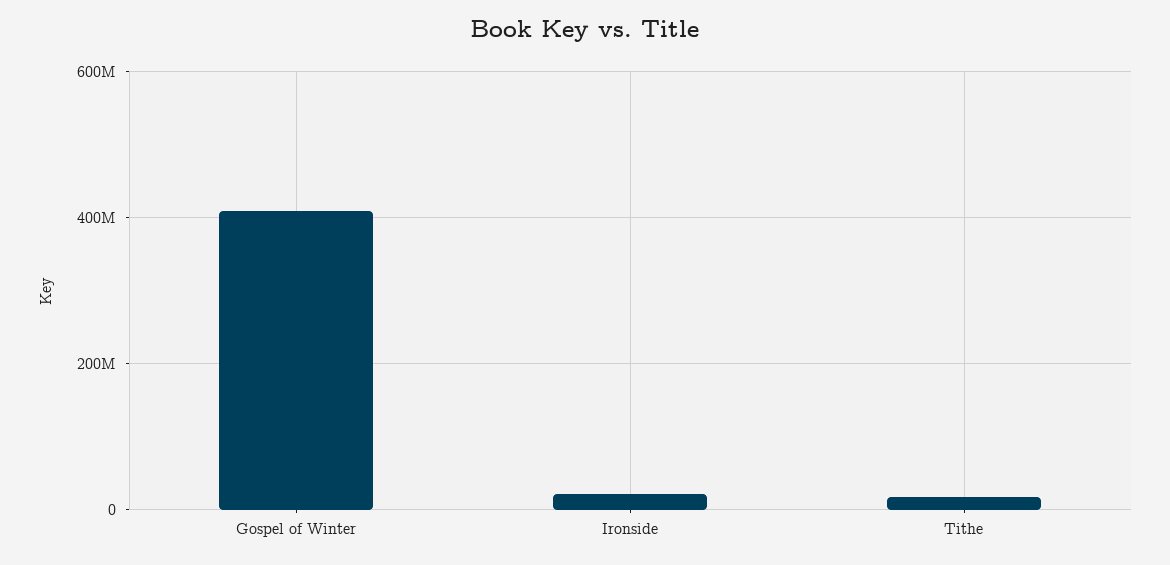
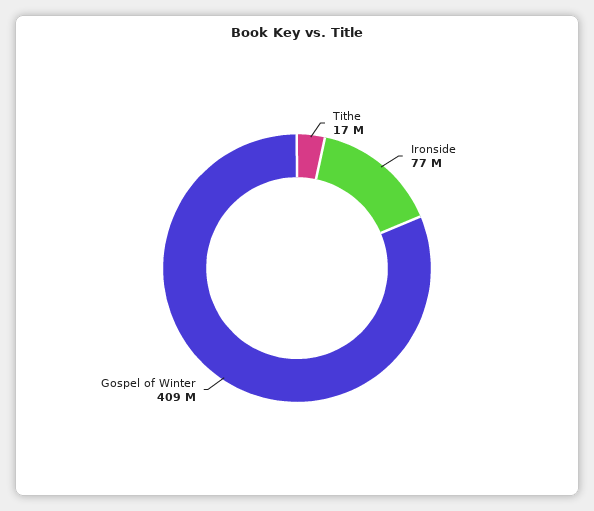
  {
    "Gospel of Winter": 409000000,
-   "Ironside": 20000000,
+   "Ironside": 77000000,
    "Tithe": 17000000
  }

